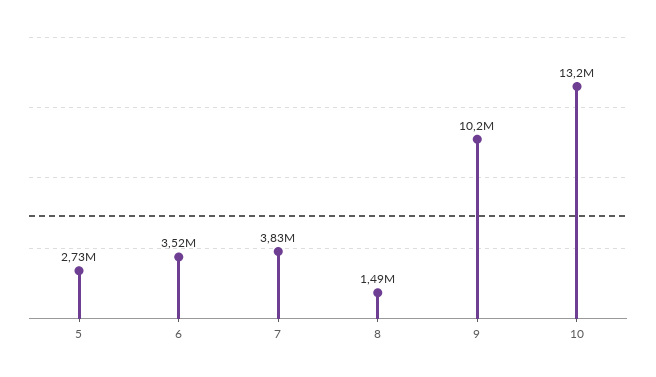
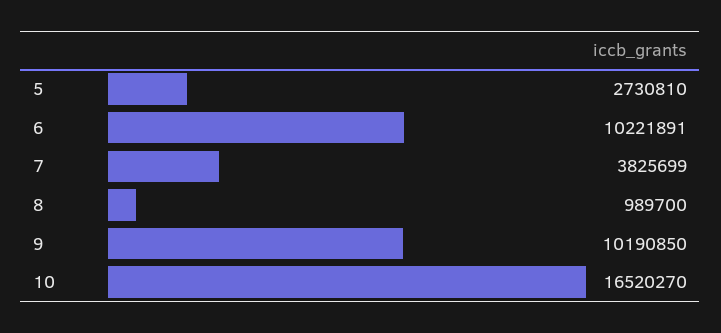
  {
    "5": 2730810,
-   "6": 3520000,
+   "6": 10221891,
    "7": 3825699,
-   "8": 1490000,
+   "8": 989700,
    "9": 10190850,
-   "10": 13200000
+   "10": 16520270
  }

